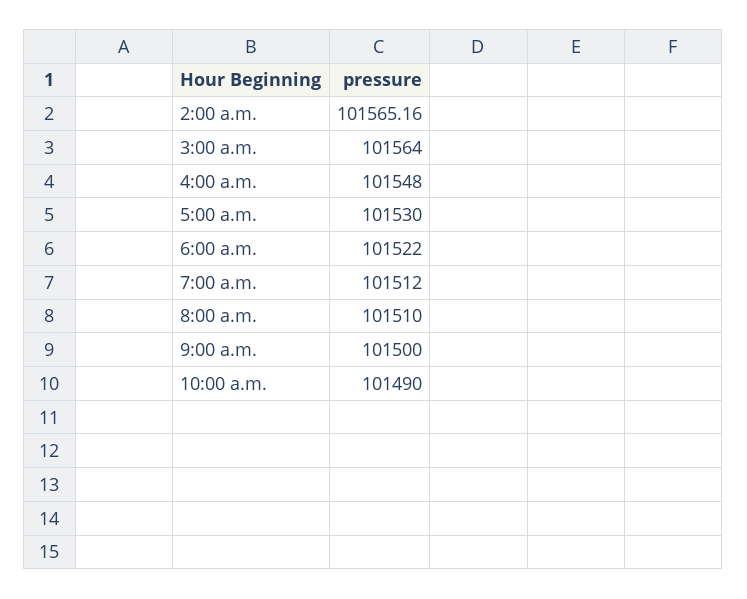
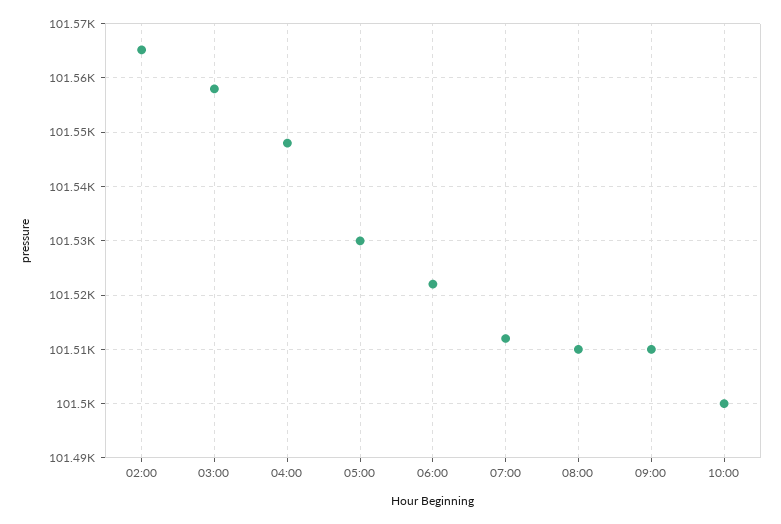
  {
    "2:00 a.m.": 101565.16,
-   "3:00 a.m.": 101564,
+   "3:00 a.m.": 101558,
    "4:00 a.m.": 101548,
    "5:00 a.m.": 101530,
    "6:00 a.m.": 101522,
    "7:00 a.m.": 101512,
    "8:00 a.m.": 101510,
-   "9:00 a.m.": 101500,
+   "9:00 a.m.": 101510,
-   "10:00 a.m.": 101490
+   "10:00 a.m.": 101500
  }

